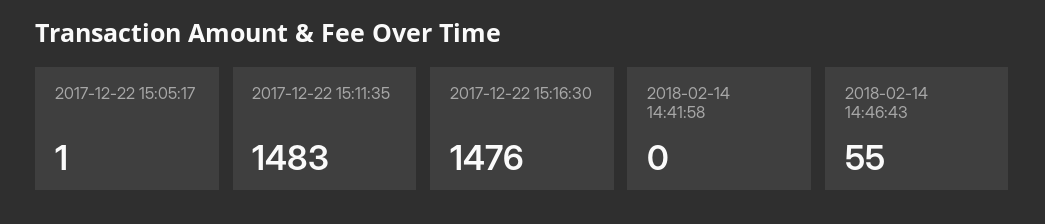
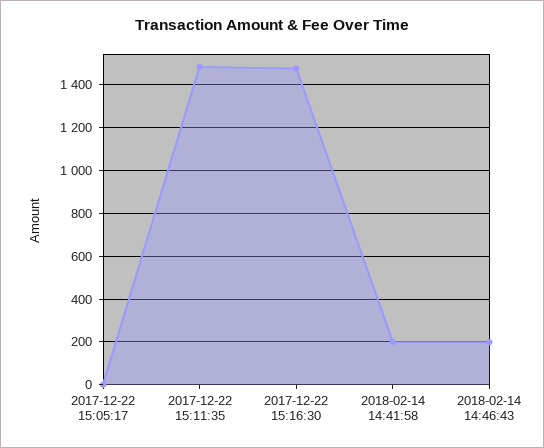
  {
    "2017-12-22 15:05:17": 1,
    "2017-12-22 15:11:35": 1483,
    "2017-12-22 15:16:30": 1476,
-   "2018-02-14 14:41:58": 0,
+   "2018-02-14 14:41:58": 200,
-   "2018-02-14 14:46:43": 55
+   "2018-02-14 14:46:43": 200
  }

